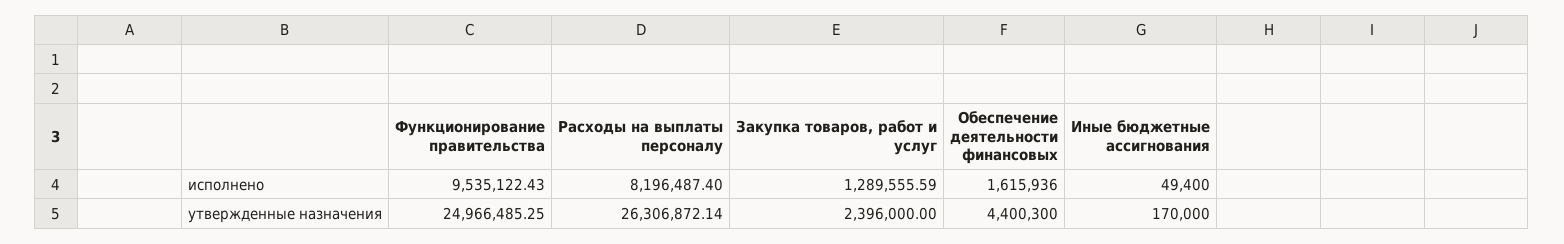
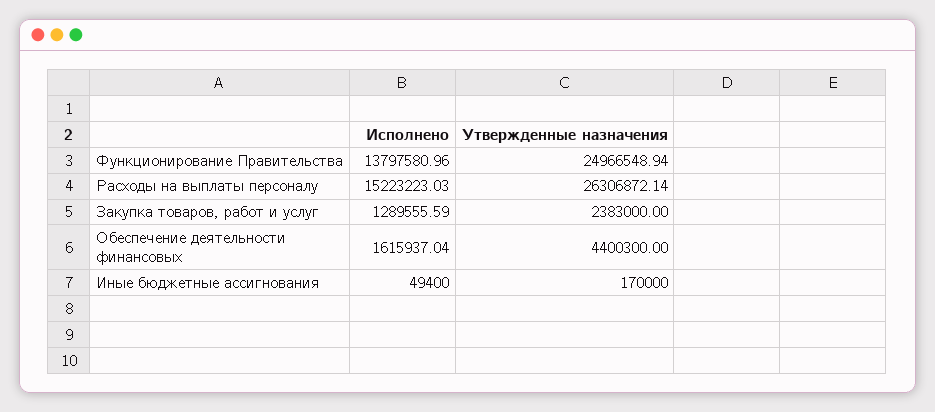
  {
    "Функционирование правительства": {
-     "исполнено": 9535122.43,
+     "исполнено": 13797580.96,
-     "утвержденные назначения": 24966485.25
+     "утвержденные назначения": 24966548.94
    },
    "Расходы на выплаты персоналу": {
-     "исполнено": 8196487.4,
+     "исполнено": 15223223.03,
      "утвержденные назначения": 26306872.14
    },
    "Закупка товаров, работ и услуг": {
      "исполнено": 1289555.59,
-     "утвержденные назначения": 2396000
+     "утвержденные назначения": 2383000
    },
    "Обеспечение деятельности финансовых": {
-     "исполнено": 1615936,
+     "исполнено": 1615937.04,
      "утвержденные назначения": 4400300
    },
    "Иные бюджетные ассигнования": {
      "исполнено": 49400,
      "утвержденные назначения": 170000
    }
  }

